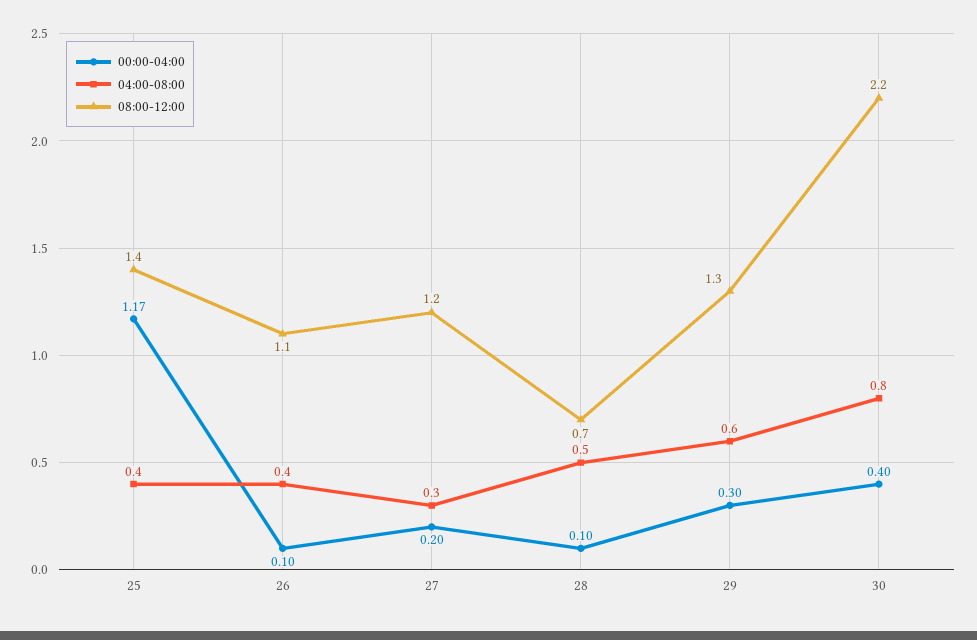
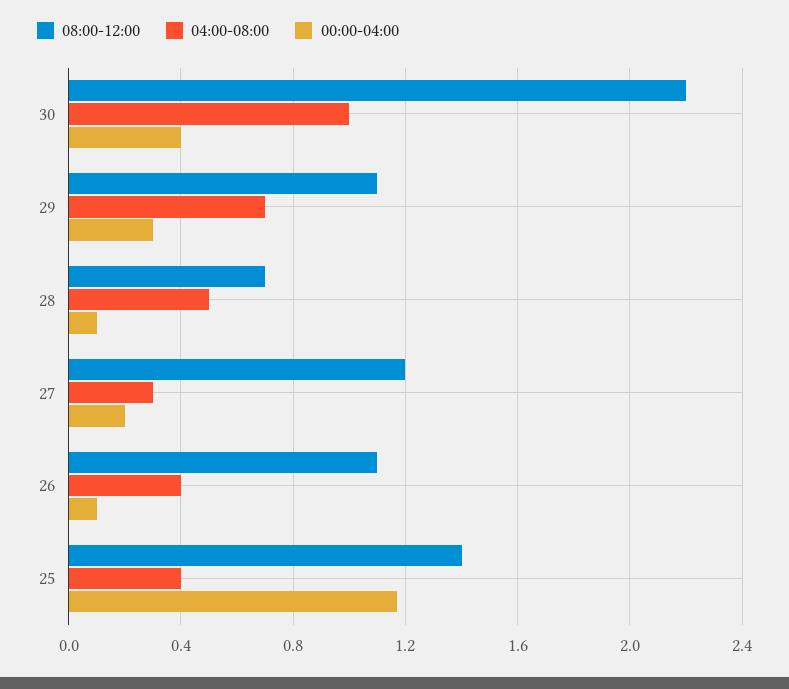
  {
    "00:00-04:00": {
      "25": 1.17,
      "26": 0.1,
      "27": 0.2,
      "28": 0.1,
      "29": 0.3,
      "30": 0.4
    },
    "04:00-08:00": {
      "25": 0.4,
      "26": 0.4,
      "27": 0.3,
      "28": 0.5,
-     "29": 0.6,
+     "29": 0.7,
-     "30": 0.8
+     "30": 1
    },
    "08:00-12:00": {
      "25": 1.4,
      "26": 1.1,
      "27": 1.2,
      "28": 0.7,
-     "29": 1.3,
+     "29": 1.1,
      "30": 2.2
    }
  }

